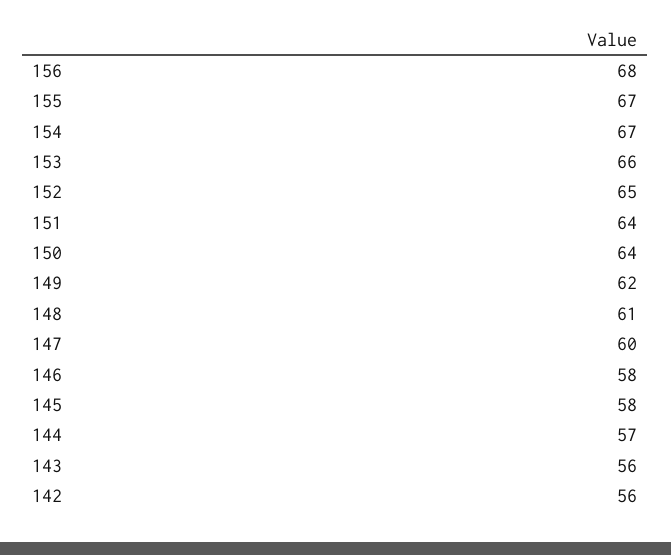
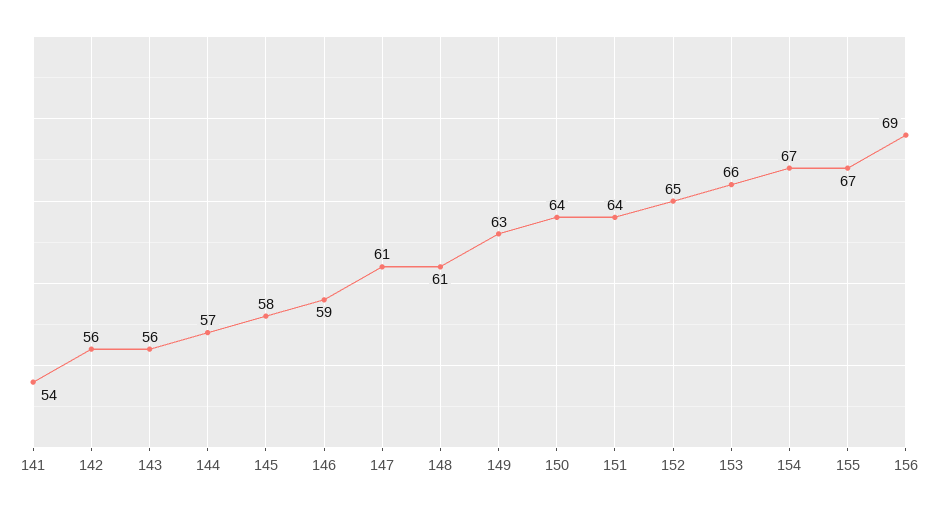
  {
-   "156": 68,
+   "156": 69,
    "155": 67,
    "154": 67,
    "153": 66,
    "152": 65,
    "151": 64,
    "150": 64,
-   "149": 62,
+   "149": 63,
    "148": 61,
-   "147": 60,
+   "147": 61,
-   "146": 58,
+   "146": 59,
    "145": 58,
    "144": 57,
    "143": 56,
-   "142": 56
+   "142": 56,
+   "141": 54
  }

